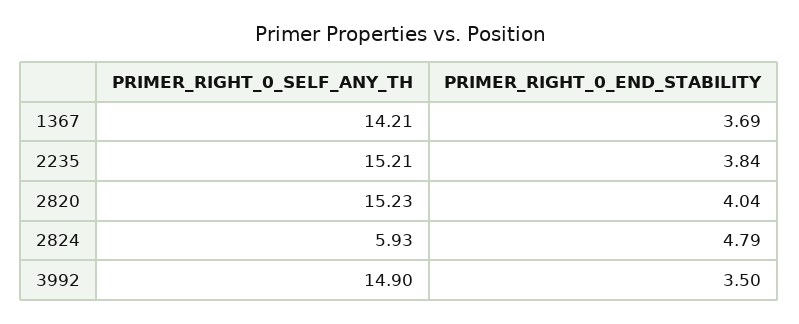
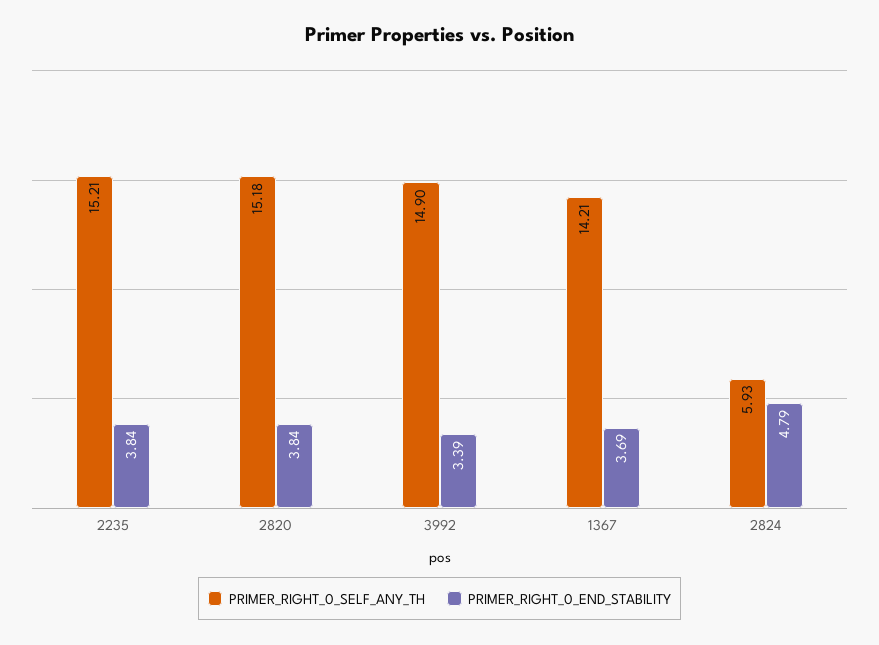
  {
    "PRIMER_RIGHT_0_SELF_ANY_TH": {
      "1367": 14.21,
      "2235": 15.21,
-     "2820": 15.23,
+     "2820": 15.18,
      "2824": 5.93,
      "3992": 14.9
    },
    "PRIMER_RIGHT_0_END_STABILITY": {
      "1367": 3.69,
      "2235": 3.84,
-     "2820": 4.04,
+     "2820": 3.84,
      "2824": 4.79,
-     "3992": 3.5
+     "3992": 3.39
    }
  }

